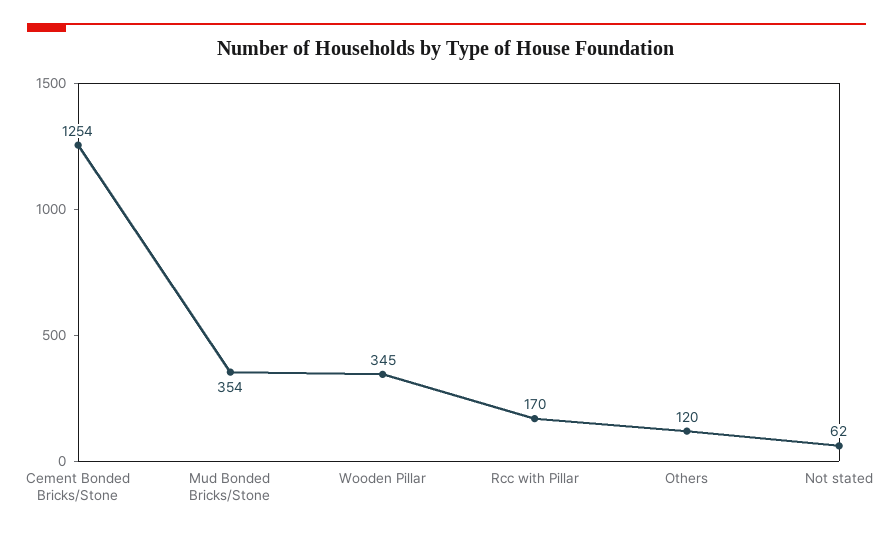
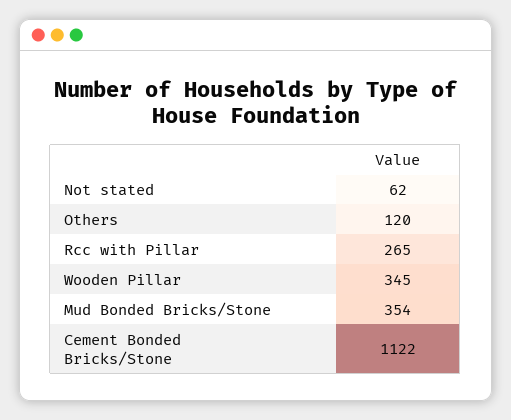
  {
-   "Cement Bonded Bricks/Stone": 1254,
+   "Cement Bonded Bricks/Stone": 1122,
    "Mud Bonded Bricks/Stone": 354,
    "Wooden Pillar": 345,
-   "Rcc with Pillar": 170,
+   "Rcc with Pillar": 265,
    "Others": 120,
    "Not stated": 62
  }

